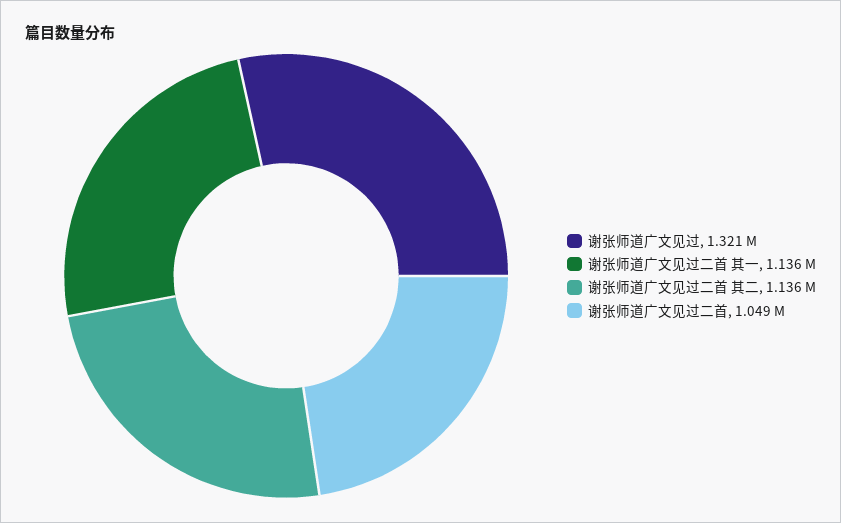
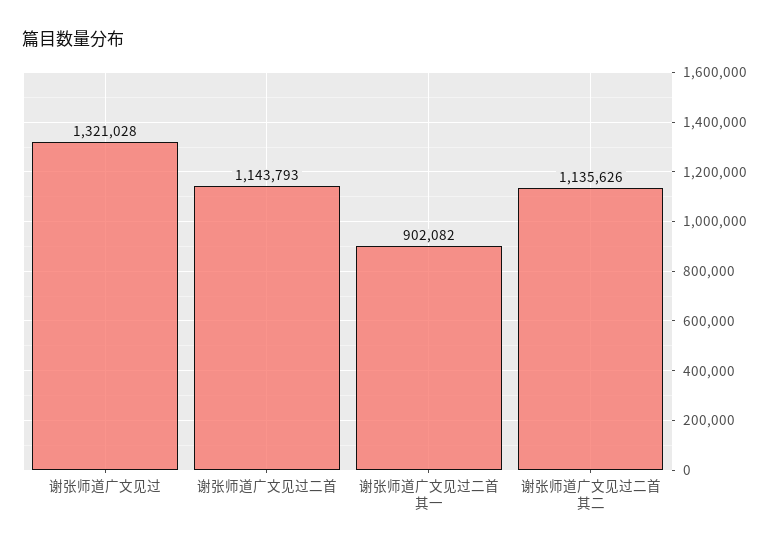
  {
    "谢张师道广文见过": 1321028,
-   "谢张师道广文见过二首 其一": 1136000,
+   "谢张师道广文见过二首 其一": 902082,
    "谢张师道广文见过二首 其二": 1135626,
-   "谢张师道广文见过二首": 1049000
+   "谢张师道广文见过二首": 1143793
  }

